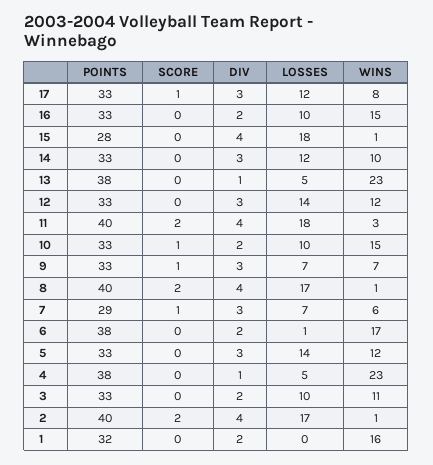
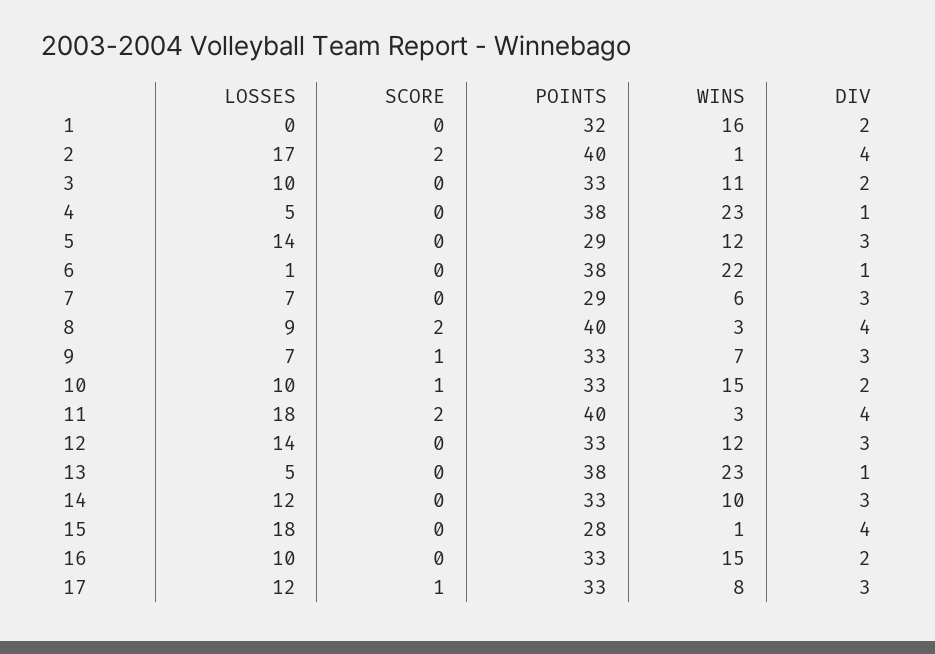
  {
    "POINTS": {
      "17": 33,
      "16": 33,
      "15": 28,
      "14": 33,
      "13": 38,
      "12": 33,
      "11": 40,
      "10": 33,
      "9": 33,
      "8": 40,
      "7": 29,
      "6": 38,
-     "5": 33,
+     "5": 29,
      "4": 38,
      "3": 33,
      "2": 40,
      "1": 32
    },
    "SCORE": {
      "17": 1,
      "16": 0,
      "15": 0,
      "14": 0,
      "13": 0,
      "12": 0,
      "11": 2,
      "10": 1,
      "9": 1,
      "8": 2,
-     "7": 1,
+     "7": 0,
      "6": 0,
      "5": 0,
      "4": 0,
      "3": 0,
      "2": 2,
      "1": 0
    },
    "DIV": {
      "17": 3,
      "16": 2,
      "15": 4,
      "14": 3,
      "13": 1,
      "12": 3,
      "11": 4,
      "10": 2,
      "9": 3,
      "8": 4,
      "7": 3,
-     "6": 2,
+     "6": 1,
      "5": 3,
      "4": 1,
      "3": 2,
      "2": 4,
      "1": 2
    },
    "LOSSES": {
      "17": 12,
      "16": 10,
      "15": 18,
      "14": 12,
      "13": 5,
      "12": 14,
      "11": 18,
      "10": 10,
      "9": 7,
-     "8": 17,
+     "8": 9,
      "7": 7,
      "6": 1,
      "5": 14,
      "4": 5,
      "3": 10,
      "2": 17,
      "1": 0
    },
    "WINS": {
      "17": 8,
      "16": 15,
      "15": 1,
      "14": 10,
      "13": 23,
      "12": 12,
      "11": 3,
      "10": 15,
      "9": 7,
-     "8": 1,
+     "8": 3,
      "7": 6,
-     "6": 17,
+     "6": 22,
      "5": 12,
      "4": 23,
      "3": 11,
      "2": 1,
      "1": 16
    }
  }

